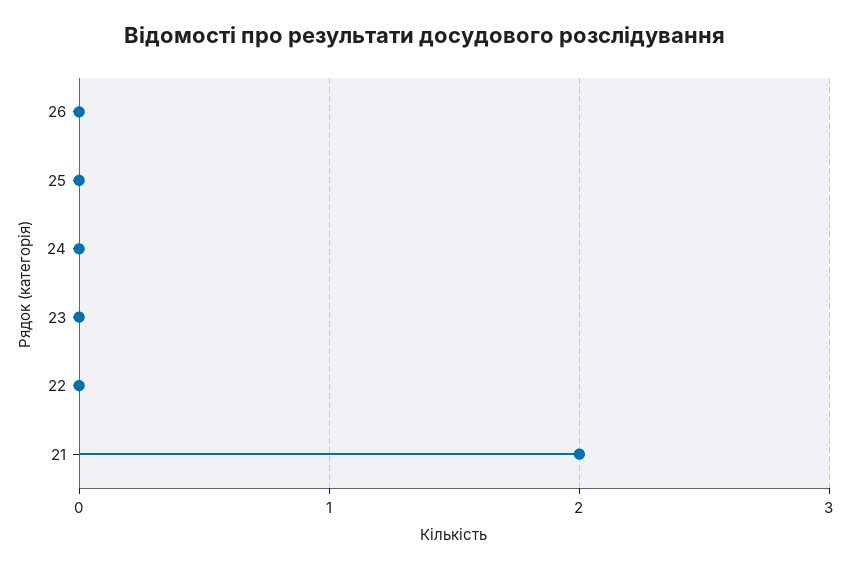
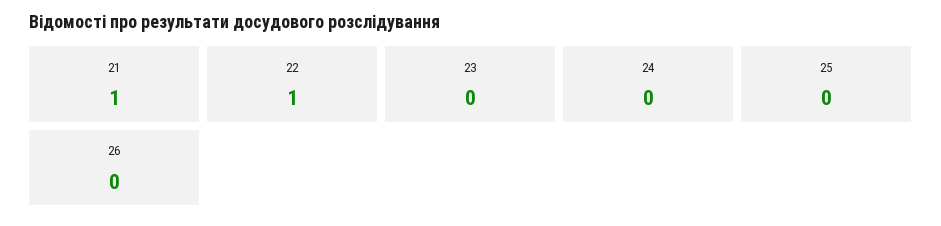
  {
    "26": 0,
    "25": 0,
    "24": 0,
    "23": 0,
-   "22": 0,
+   "22": 1,
-   "21": 2
+   "21": 1
  }

